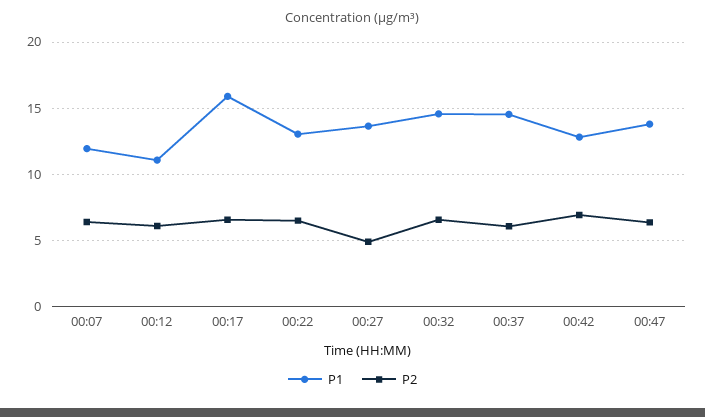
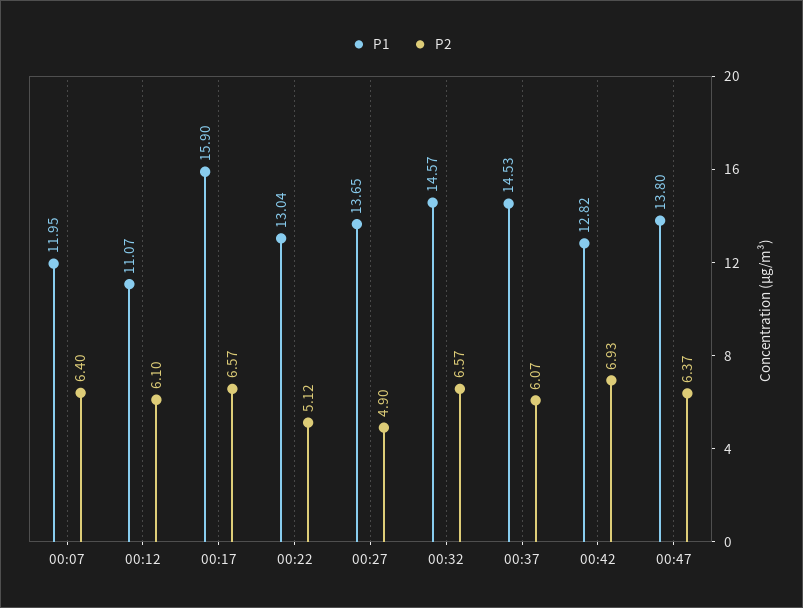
  {
    "P1": {
      "00:07": 11.95,
      "00:12": 11.07,
      "00:17": 15.9,
      "00:22": 13.04,
      "00:27": 13.65,
      "00:32": 14.57,
      "00:37": 14.53,
      "00:42": 12.82,
      "00:47": 13.8
    },
    "P2": {
      "00:07": 6.4,
      "00:12": 6.1,
      "00:17": 6.57,
-     "00:22": 6.5,
+     "00:22": 5.12,
      "00:27": 4.9,
      "00:32": 6.57,
      "00:37": 6.07,
      "00:42": 6.93,
      "00:47": 6.37
    }
  }

